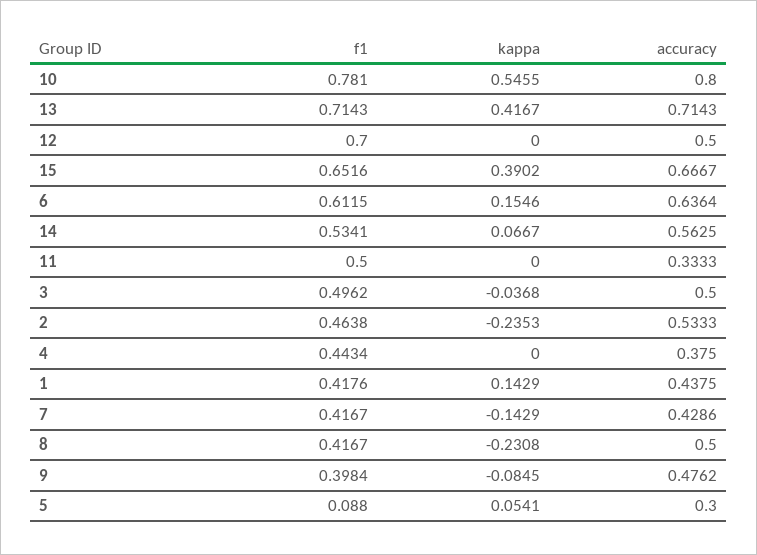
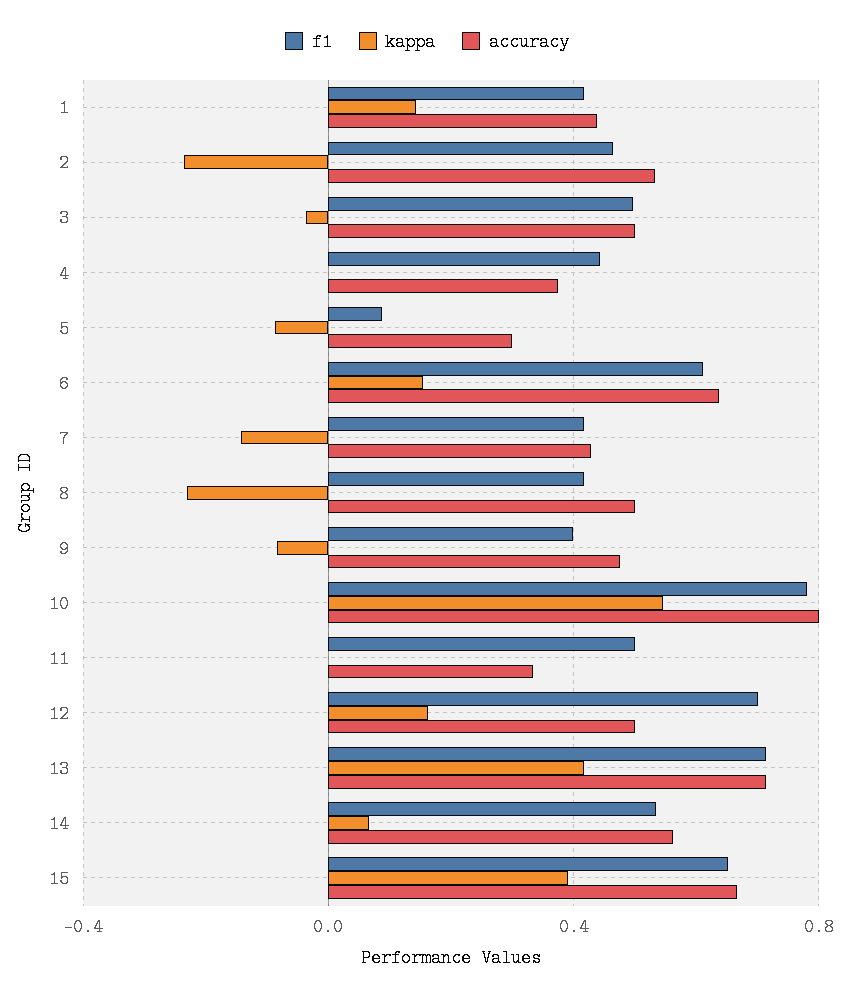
  {
    "f1": {
      "10": 0.781,
      "13": 0.7143,
      "12": 0.7,
      "15": 0.6516,
      "6": 0.6115,
      "14": 0.5341,
      "11": 0.5,
      "3": 0.4962,
      "2": 0.4638,
      "4": 0.4434,
      "1": 0.4176,
      "7": 0.4167,
      "8": 0.4167,
      "9": 0.3984,
      "5": 0.088
    },
    "kappa": {
      "10": 0.5455,
      "13": 0.4167,
-     "12": 0,
+     "12": 0.15,
      "15": 0.3902,
      "6": 0.1546,
      "14": 0.0667,
      "11": 0,
      "3": -0.0368,
      "2": -0.2353,
      "4": 0,
      "1": 0.1429,
      "7": -0.1429,
      "8": -0.2308,
      "9": -0.0845,
-     "5": 0.0541
+     "5": -0.1
    },
    "accuracy": {
      "10": 0.8,
      "13": 0.7143,
      "12": 0.5,
      "15": 0.6667,
      "6": 0.6364,
      "14": 0.5625,
      "11": 0.3333,
      "3": 0.5,
      "2": 0.5333,
      "4": 0.375,
      "1": 0.4375,
      "7": 0.4286,
      "8": 0.5,
      "9": 0.4762,
      "5": 0.3
    }
  }

